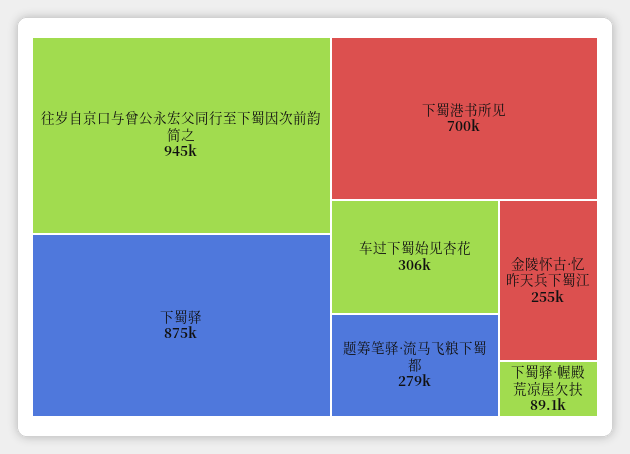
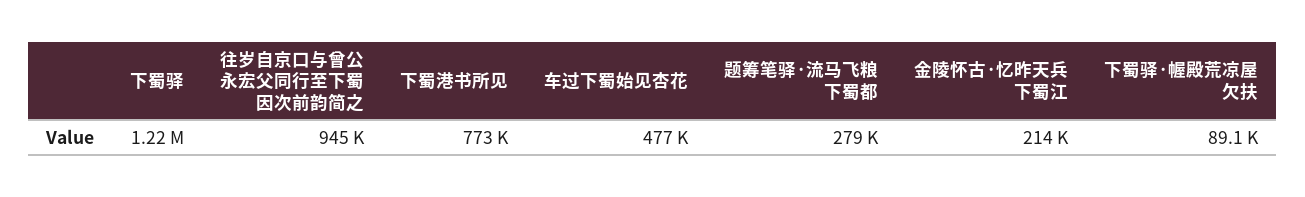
  {
    "往岁自京口与曾公永宏父同行至下蜀因次前韵简之": 945000,
-   "下蜀驿": 875000,
+   "下蜀驿": 1220000,
-   "下蜀港书所见": 700000,
+   "下蜀港书所见": 773000,
-   "车过下蜀始见杏花": 306000,
+   "车过下蜀始见杏花": 477000,
    "题筹笔驿·流马飞粮下蜀都": 279000,
-   "金陵怀古·忆昨天兵下蜀江": 255000,
+   "金陵怀古·忆昨天兵下蜀江": 214000,
    "下蜀驿·幄殿荒凉屋欠扶": 89100
  }

